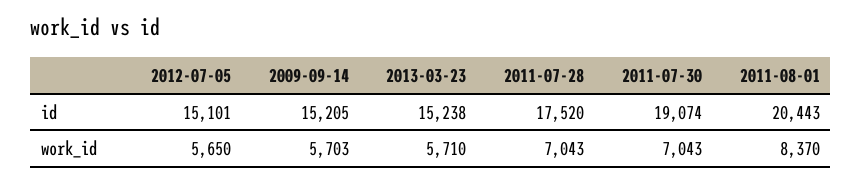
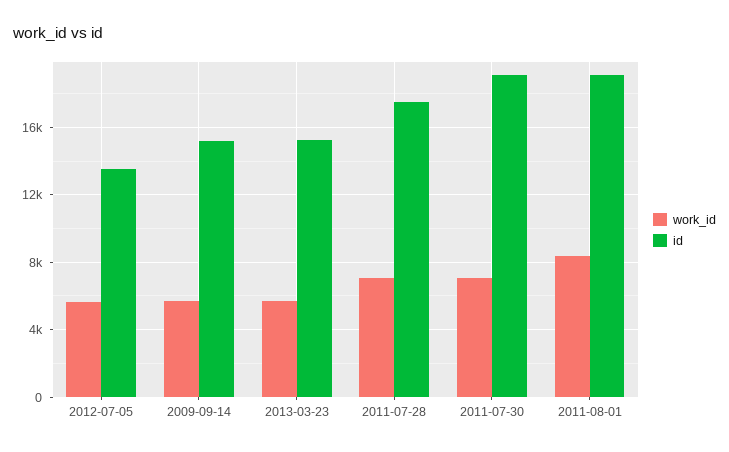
  {
    "id": {
-     "2012-07-05": 15101,
+     "2012-07-05": 13500,
      "2009-09-14": 15205,
      "2013-03-23": 15238,
      "2011-07-28": 17520,
      "2011-07-30": 19074,
-     "2011-08-01": 20443
+     "2011-08-01": 19000
    },
    "work_id": {
      "2012-07-05": 5650,
      "2009-09-14": 5703,
      "2013-03-23": 5710,
      "2011-07-28": 7043,
      "2011-07-30": 7043,
      "2011-08-01": 8370
    }
  }

